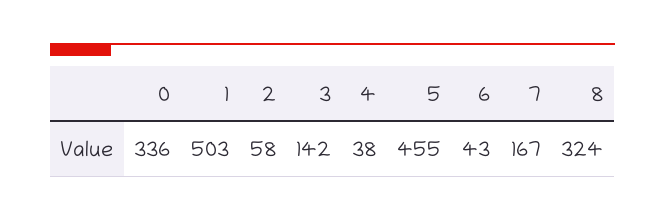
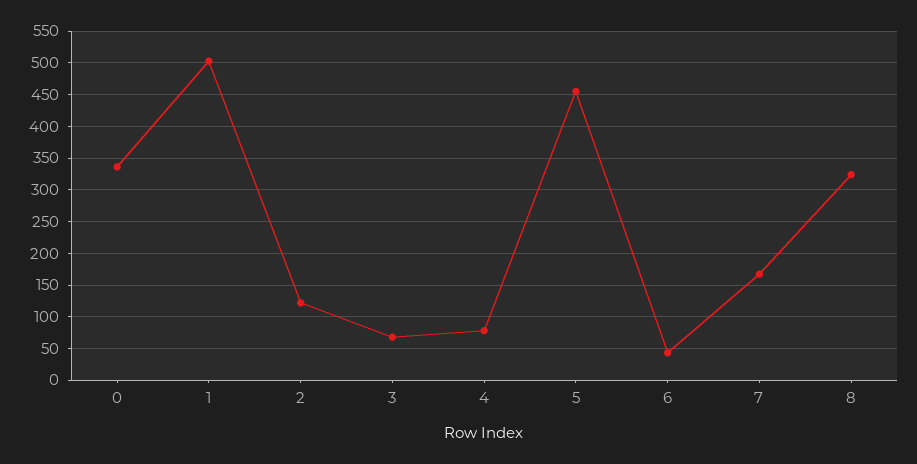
  {
    "0": 336,
    "1": 503,
-   "2": 58,
+   "2": 120,
-   "3": 142,
+   "3": 70,
-   "4": 38,
+   "4": 80,
    "5": 455,
    "6": 43,
    "7": 167,
    "8": 324
  }

